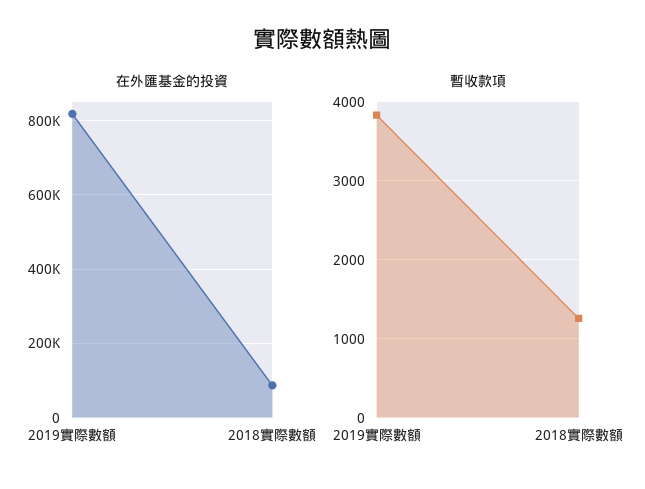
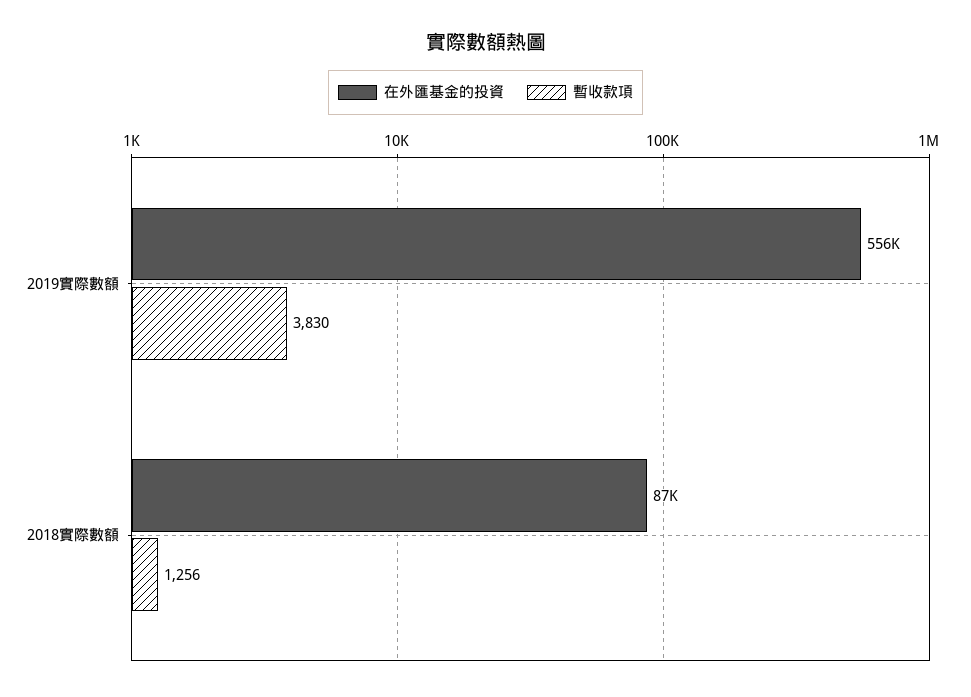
  {
    "在外匯基金的投資": {
-     "2019實際數額": 820000,
+     "2019實際數額": 556000,
      "2018實際數額": 87000
    },
    "暫收款項": {
      "2019實際數額": 3830,
      "2018實際數額": 1256
    }
  }

